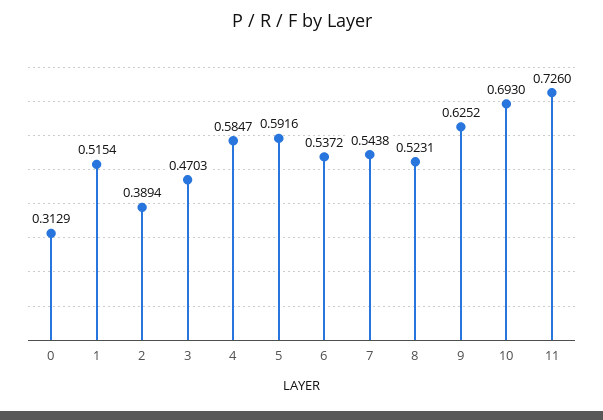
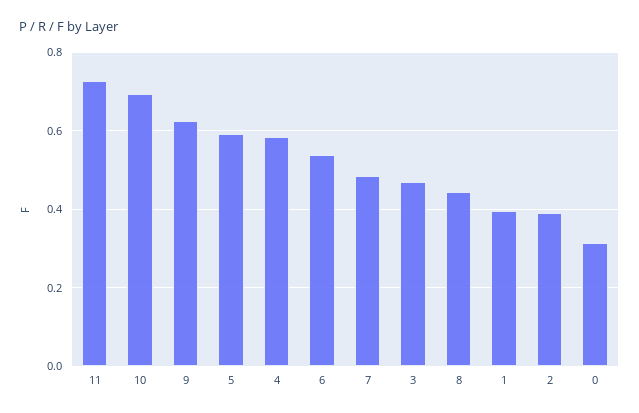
  {
    "0": 0.3129,
-   "1": 0.5154,
+   "1": 0.4,
    "2": 0.3894,
    "3": 0.4703,
    "4": 0.5847,
    "5": 0.5916,
    "6": 0.5372,
-   "7": 0.5438,
+   "7": 0.48,
-   "8": 0.5231,
+   "8": 0.44,
    "9": 0.6252,
    "10": 0.693,
    "11": 0.726
  }

